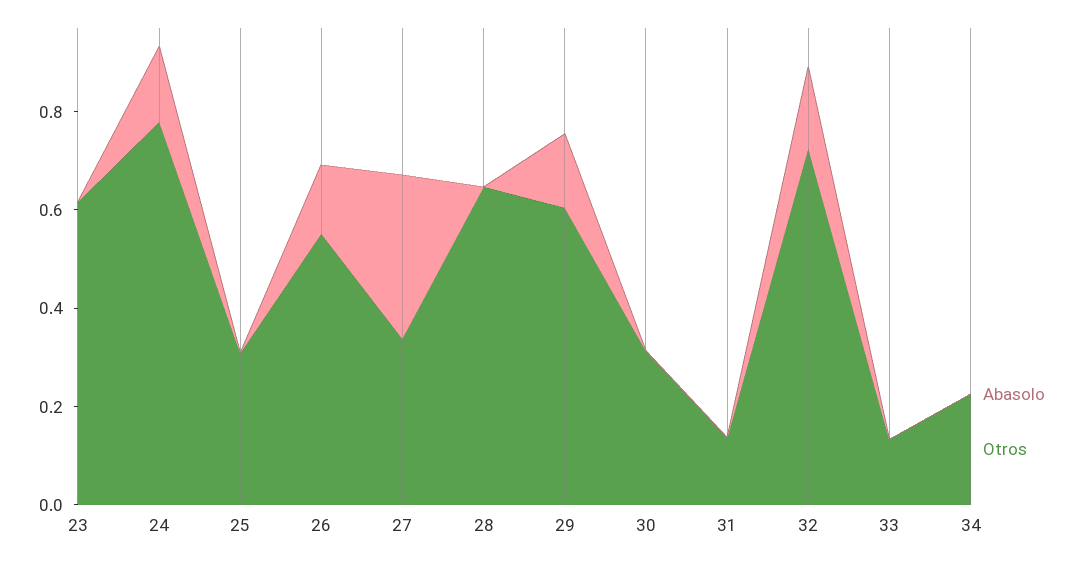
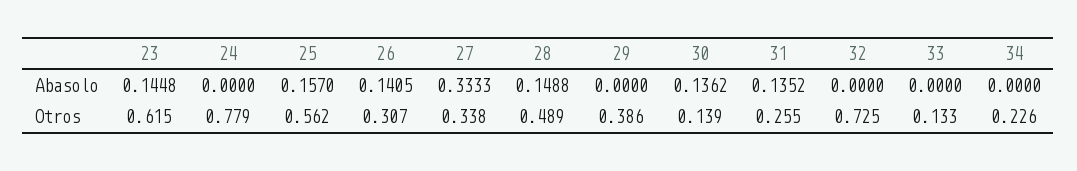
  {
    "Abasolo": {
-     "23": 0,
+     "23": 0.1448,
-     "24": 0.15,
+     "24": 0,
-     "25": 0,
+     "25": 0.157,
      "26": 0.1405,
      "27": 0.3333,
-     "28": 0,
+     "28": 0.1488,
-     "29": 0.15,
+     "29": 0,
-     "30": 0,
+     "30": 0.1362,
-     "31": 0,
+     "31": 0.1352,
-     "32": 0.15,
+     "32": 0,
      "33": 0,
      "34": 0
    },
    "Otros": {
      "23": 0.615,
      "24": 0.779,
-     "25": 0.3,
+     "25": 0.562,
-     "26": 0.55,
+     "26": 0.307,
      "27": 0.338,
-     "28": 0.65,
+     "28": 0.489,
-     "29": 0.6,
+     "29": 0.386,
-     "30": 0.3,
+     "30": 0.139,
-     "31": 0.15,
+     "31": 0.255,
      "32": 0.725,
      "33": 0.133,
      "34": 0.226
    }
  }

